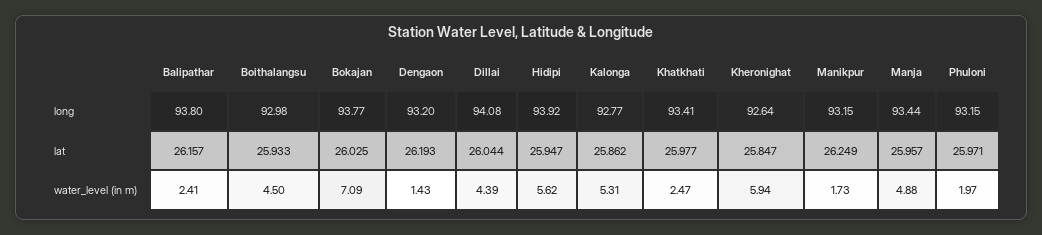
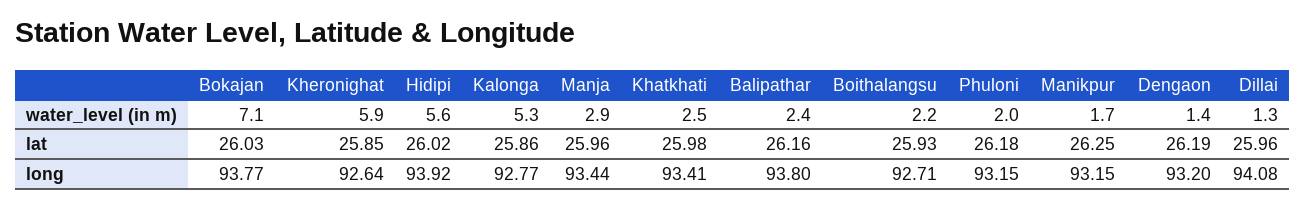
  {
    "Balipathar": {
      "long": 93.8,
      "lat": 26.157,
      "water_level (in m)": 2.41
    },
    "Boithalangsu": {
-     "long": 92.98,
+     "long": 92.71,
      "lat": 25.933,
-     "water_level (in m)": 4.5
+     "water_level (in m)": 2.2
    },
    "Bokajan": {
      "long": 93.77,
      "lat": 26.025,
      "water_level (in m)": 7.09
    },
    "Dengaon": {
      "long": 93.2,
      "lat": 26.193,
      "water_level (in m)": 1.43
    },
    "Dillai": {
      "long": 94.08,
-     "lat": 26.044,
+     "lat": 25.96,
-     "water_level (in m)": 4.39
+     "water_level (in m)": 1.3
    },
    "Hidipi": {
      "long": 93.92,
-     "lat": 25.947,
+     "lat": 26.02,
      "water_level (in m)": 5.62
    },
    "Kalonga": {
      "long": 92.77,
      "lat": 25.862,
      "water_level (in m)": 5.31
    },
    "Khatkhati": {
      "long": 93.41,
      "lat": 25.977,
      "water_level (in m)": 2.47
    },
    "Kheronighat": {
      "long": 92.64,
      "lat": 25.847,
      "water_level (in m)": 5.94
    },
    "Manikpur": {
      "long": 93.15,
      "lat": 26.249,
      "water_level (in m)": 1.73
    },
    "Manja": {
      "long": 93.44,
      "lat": 25.957,
-     "water_level (in m)": 4.88
+     "water_level (in m)": 2.9
    },
    "Phuloni": {
      "long": 93.15,
-     "lat": 25.971,
+     "lat": 26.18,
      "water_level (in m)": 1.97
    }
  }

